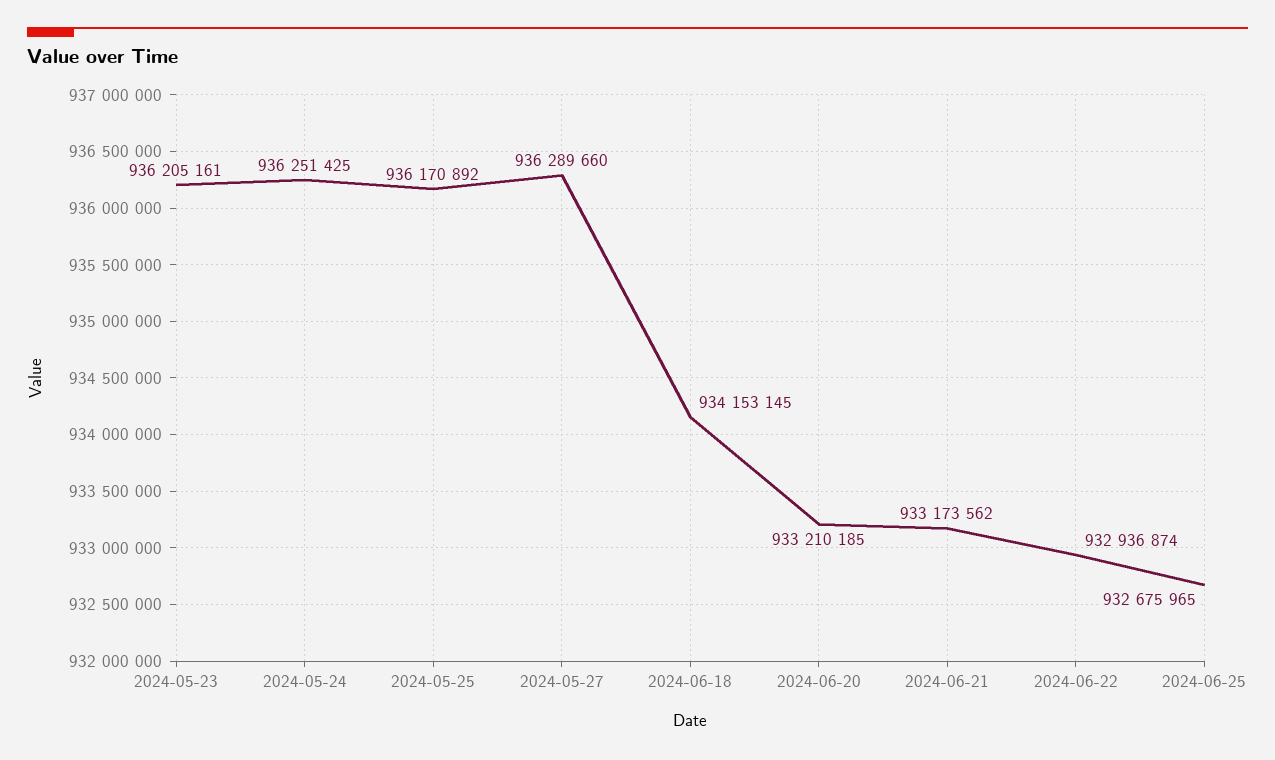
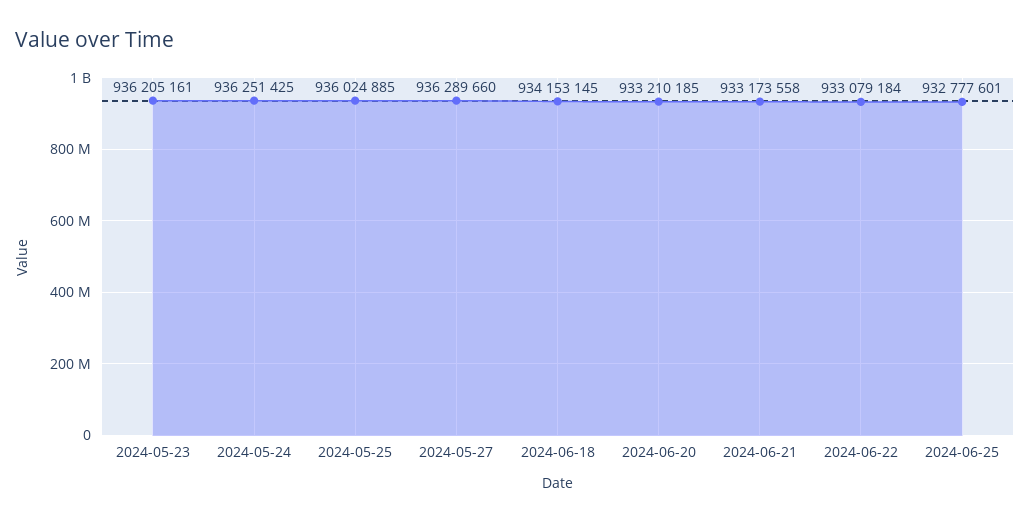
  {
    "2024-05-23": 936205161,
    "2024-05-24": 936251425,
-   "2024-05-25": 936170892,
+   "2024-05-25": 936024885,
    "2024-05-27": 936289660,
    "2024-06-18": 934153145,
    "2024-06-20": 933210185,
-   "2024-06-21": 933173562,
+   "2024-06-21": 933173558,
-   "2024-06-22": 932936874,
+   "2024-06-22": 933079184,
-   "2024-06-25": 932675965
+   "2024-06-25": 932777601
  }

